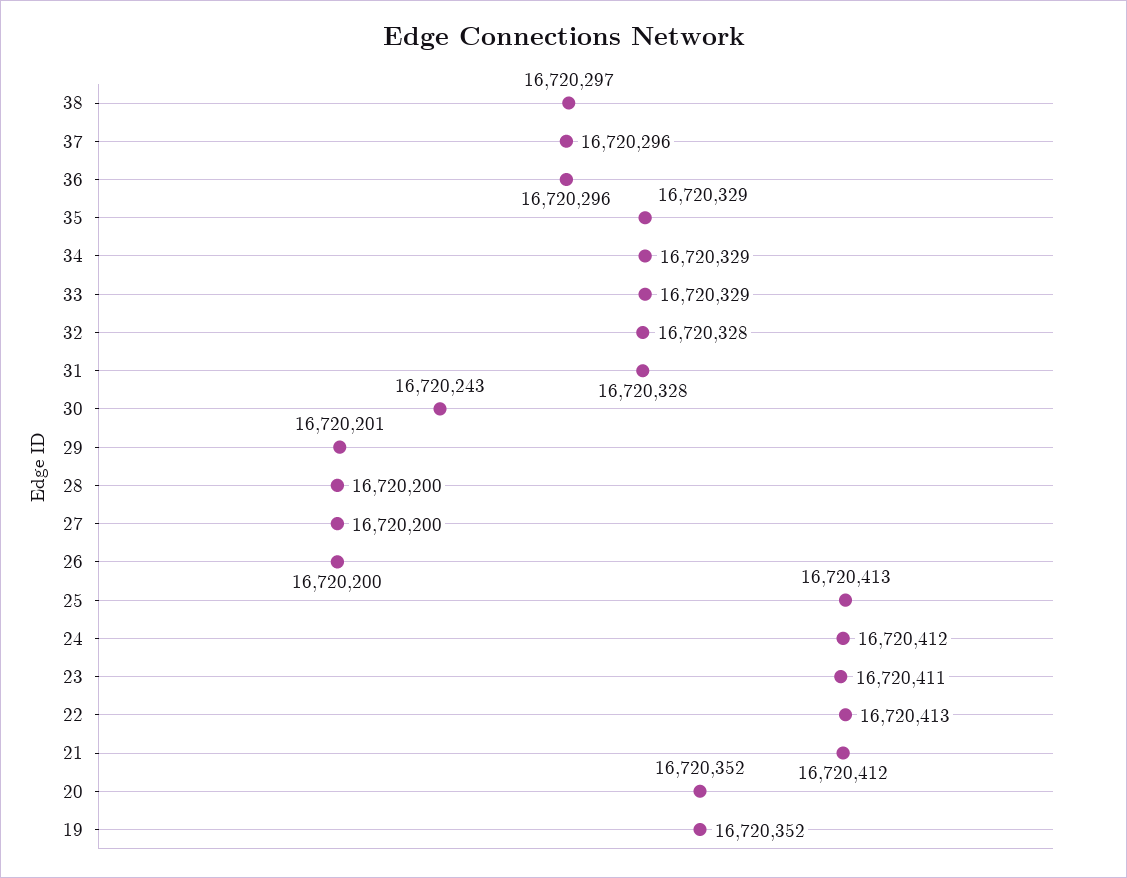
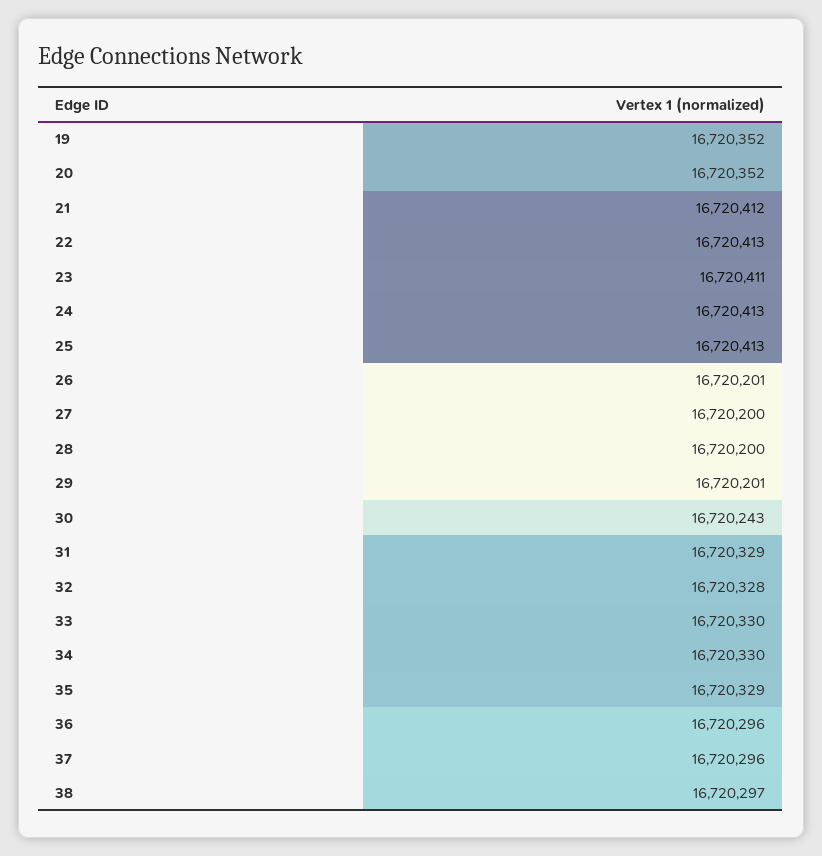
  {
    "38": 16720297,
    "37": 16720296,
    "36": 16720296,
    "35": 16720329,
-   "34": 16720329,
+   "34": 16720330,
-   "33": 16720329,
+   "33": 16720330,
    "32": 16720328,
-   "31": 16720328,
+   "31": 16720329,
    "30": 16720243,
    "29": 16720201,
    "28": 16720200,
    "27": 16720200,
-   "26": 16720200,
+   "26": 16720201,
    "25": 16720413,
-   "24": 16720412,
+   "24": 16720413,
    "23": 16720411,
    "22": 16720413,
    "21": 16720412,
    "20": 16720352,
    "19": 16720352
  }

